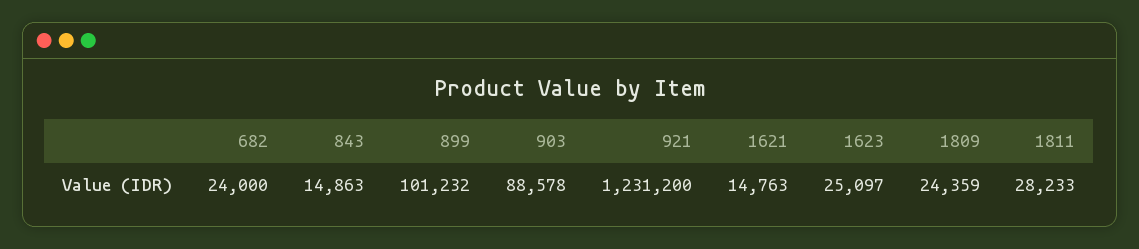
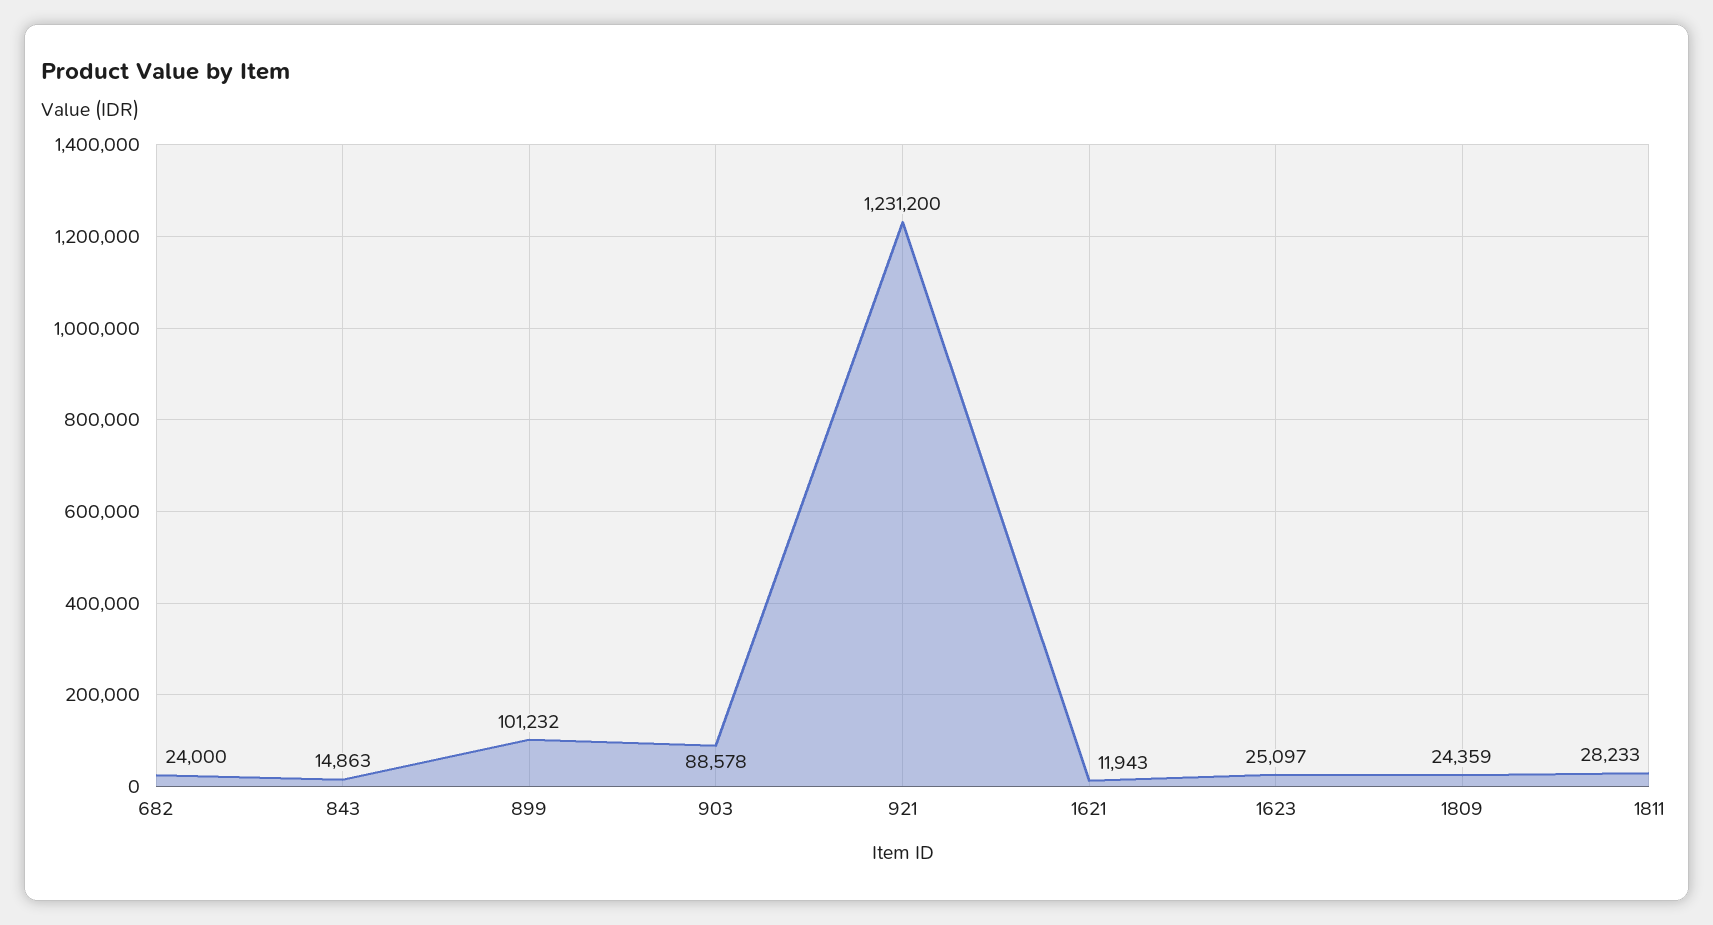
  {
    "682": 24000,
    "843": 14863,
    "899": 101232,
    "903": 88578,
    "921": 1231200,
-   "1621": 14763,
+   "1621": 11943,
    "1623": 25097,
    "1809": 24359,
    "1811": 28233
  }

